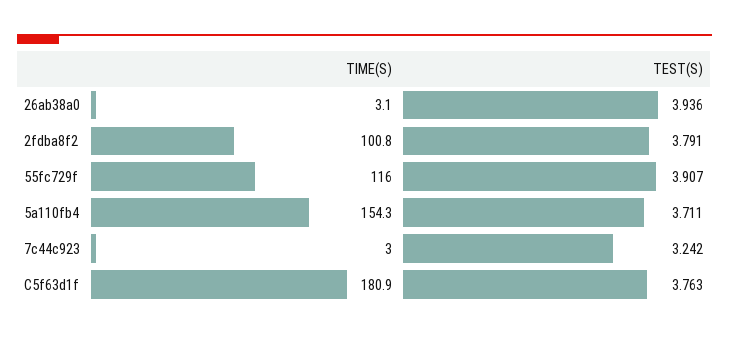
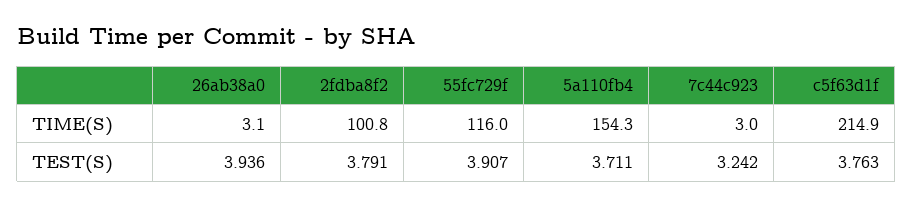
  {
    "TIME(S)": {
      "26ab38a0": 3.1,
      "2fdba8f2": 100.8,
      "55fc729f": 116,
      "5a110fb4": 154.3,
      "7c44c923": 3,
-     "C5f63d1f": 180.9
+     "C5f63d1f": 214.9
    },
    "TEST(S)": {
      "26ab38a0": 3.936,
      "2fdba8f2": 3.791,
      "55fc729f": 3.907,
      "5a110fb4": 3.711,
      "7c44c923": 3.242,
      "C5f63d1f": 3.763
    }
  }

